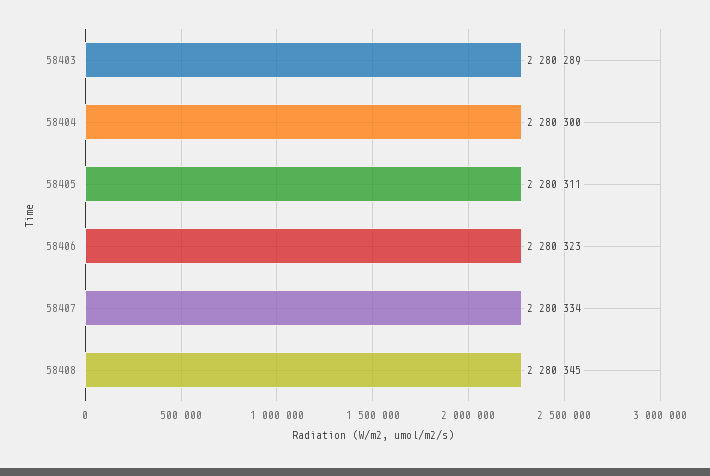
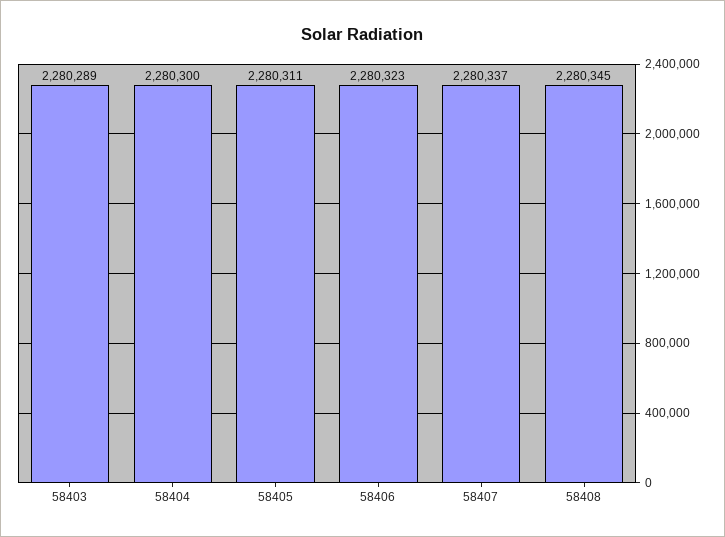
  {
    "58403": 2280289,
    "58404": 2280300,
    "58405": 2280311,
    "58406": 2280323,
-   "58407": 2280334,
+   "58407": 2280337,
    "58408": 2280345
  }

